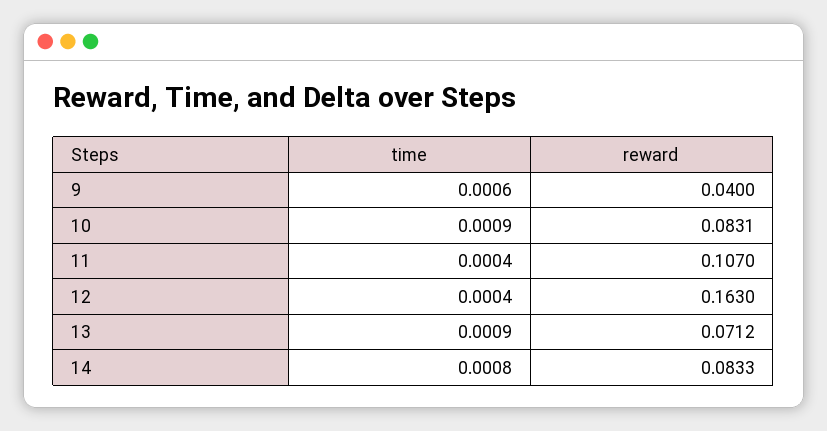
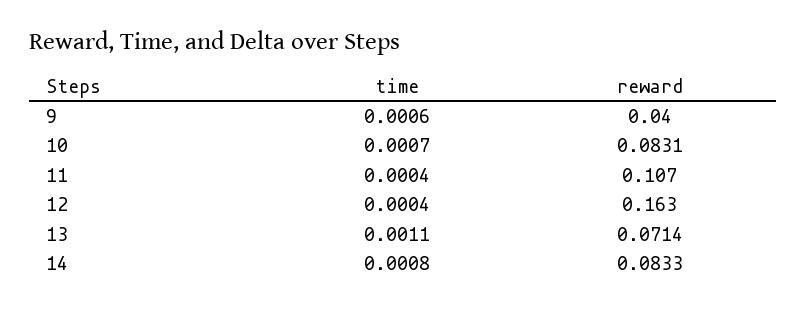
  {
    "time": {
      "9": 0.0006,
-     "10": 0.0009,
+     "10": 0.0007,
      "11": 0.0004,
      "12": 0.0004,
-     "13": 0.0009,
+     "13": 0.0011,
      "14": 0.0008
    },
    "reward": {
      "9": 0.04,
      "10": 0.0831,
      "11": 0.107,
      "12": 0.163,
-     "13": 0.0712,
+     "13": 0.0714,
      "14": 0.0833
    }
  }

